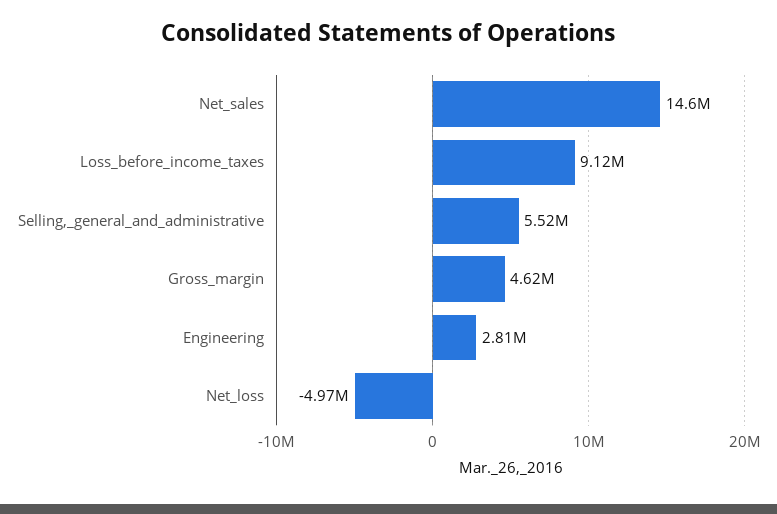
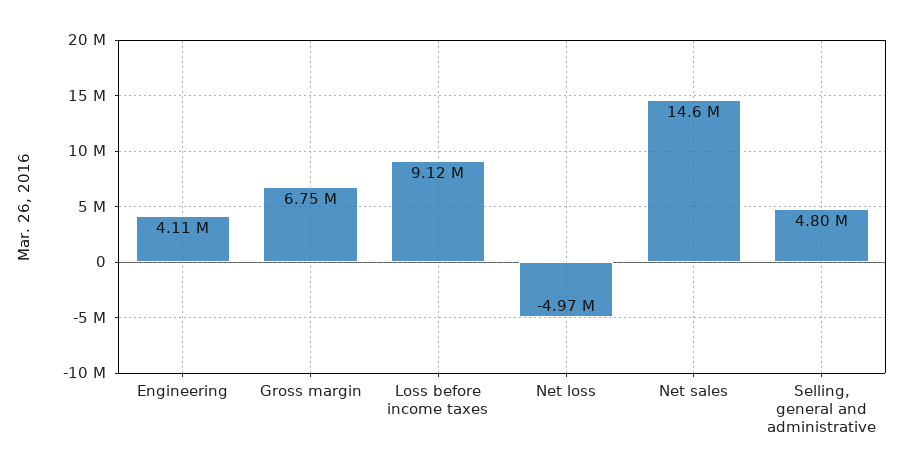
  {
    "Net_sales": 14600000,
    "Loss_before_income_taxes": 9120000,
-   "Selling,_general_and_administrative": 5520000,
+   "Selling,_general_and_administrative": 4800000,
-   "Gross_margin": 4620000,
+   "Gross_margin": 6750000,
-   "Engineering": 2810000,
+   "Engineering": 4110000,
    "Net_loss": -4970000
  }

